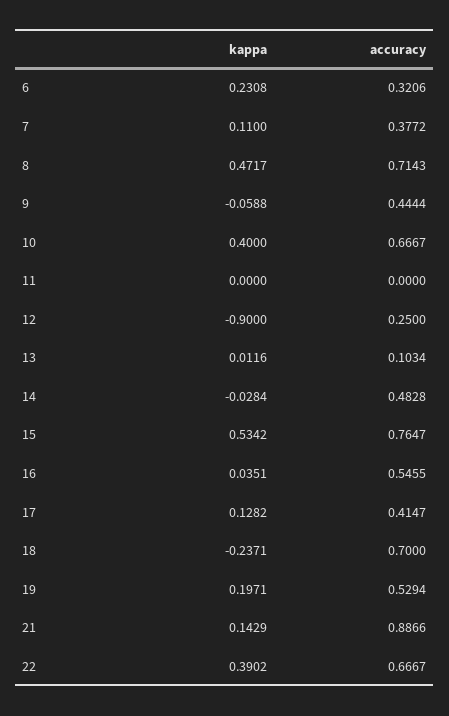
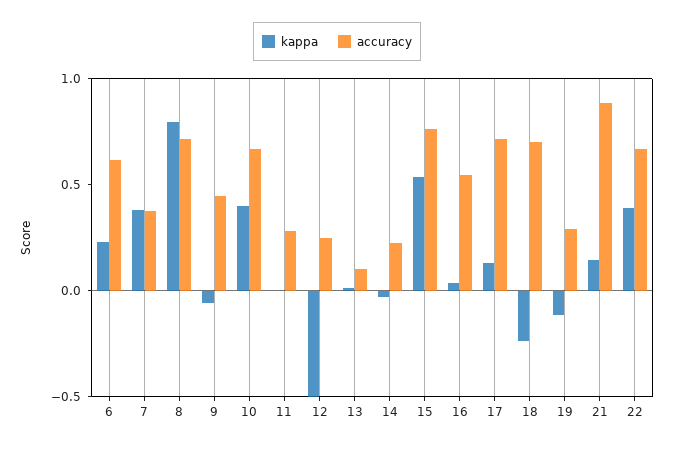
  {
    "kappa": {
      "6": 0.2308,
-     "7": 0.11,
+     "7": 0.4,
-     "8": 0.4717,
+     "8": 0.8,
      "9": -0.0588,
      "10": 0.4,
      "11": 0,
-     "12": -0.9,
+     "12": -0.5,
      "13": 0.0116,
      "14": -0.0284,
      "15": 0.5342,
      "16": 0.0351,
      "17": 0.1282,
      "18": -0.2371,
-     "19": 0.1971,
+     "19": -0.1,
      "21": 0.1429,
      "22": 0.3902
    },
    "accuracy": {
-     "6": 0.3206,
+     "6": 0.6,
      "7": 0.3772,
      "8": 0.7143,
      "9": 0.4444,
      "10": 0.6667,
-     "11": 0,
+     "11": 0.3,
      "12": 0.25,
      "13": 0.1034,
-     "14": 0.4828,
+     "14": 0.2,
      "15": 0.7647,
      "16": 0.5455,
-     "17": 0.4147,
+     "17": 0.7,
      "18": 0.7,
-     "19": 0.5294,
+     "19": 0.3,
      "21": 0.8866,
      "22": 0.6667
    }
  }

